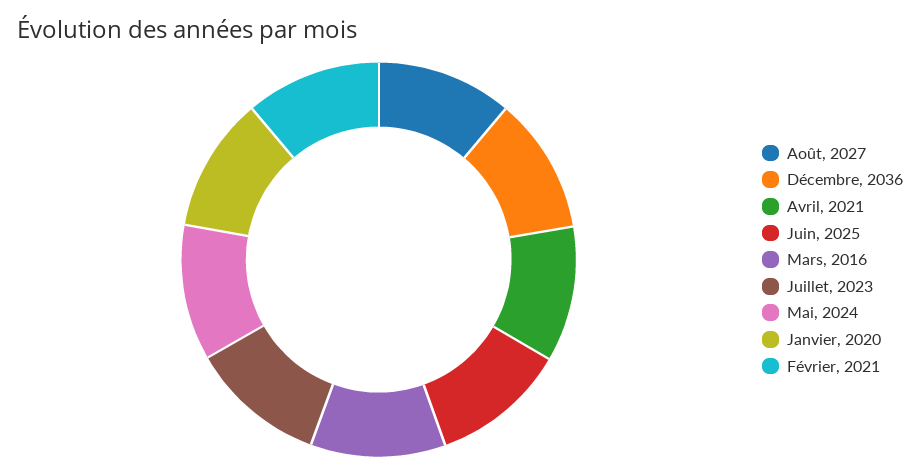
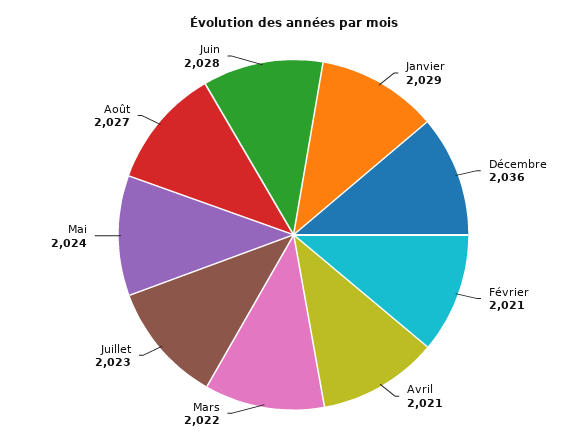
  {
    "Août": 2027,
    "Décembre": 2036,
    "Avril": 2021,
-   "Juin": 2025,
+   "Juin": 2028,
-   "Mars": 2016,
+   "Mars": 2022,
    "Juillet": 2023,
    "Mai": 2024,
-   "Janvier": 2020,
+   "Janvier": 2029,
    "Février": 2021
  }

